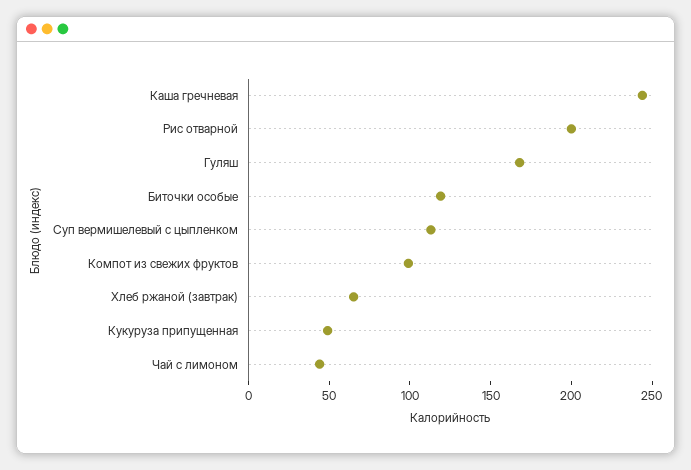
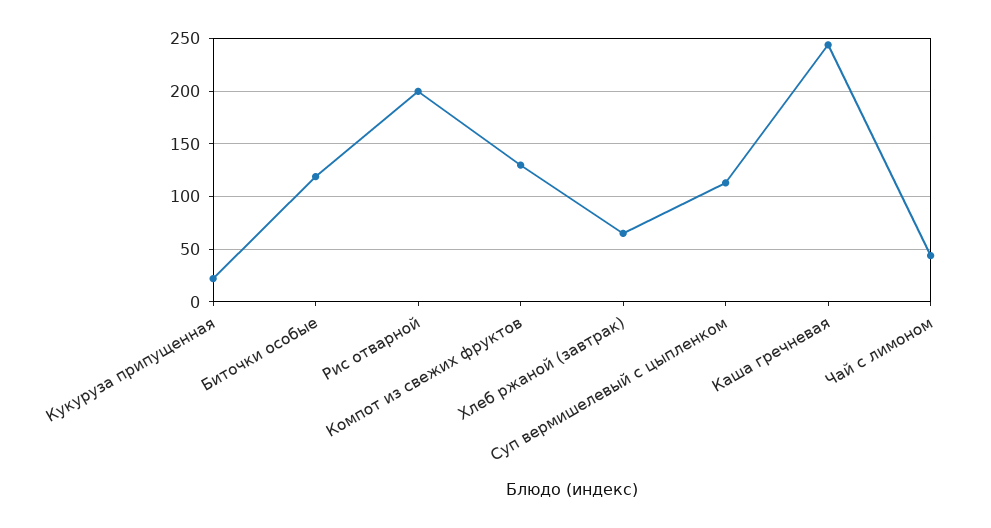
  {
    "Каша гречневая": 240,
    "Рис отварной": 200,
-   "Гуляш": 170,
    "Биточки особые": 120,
    "Суп вермишелевый с цыпленком": 110,
-   "Компот из свежих фруктов": 100,
+   "Компот из свежих фруктов": 130,
    "Хлеб ржаной (завтрак)": 70,
-   "Кукуруза припущенная": 50,
+   "Кукуруза припущенная": 20,
    "Чай с лимоном": 40
  }

